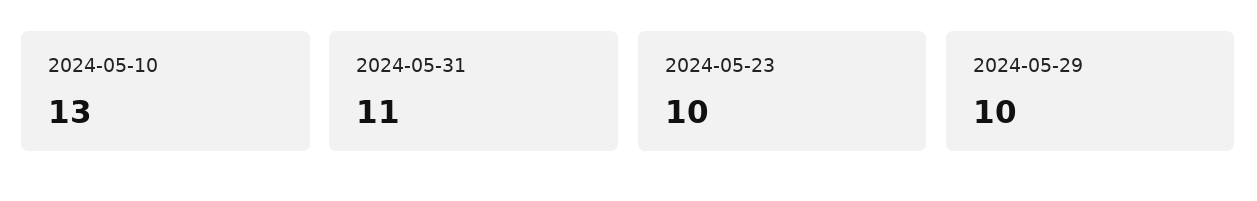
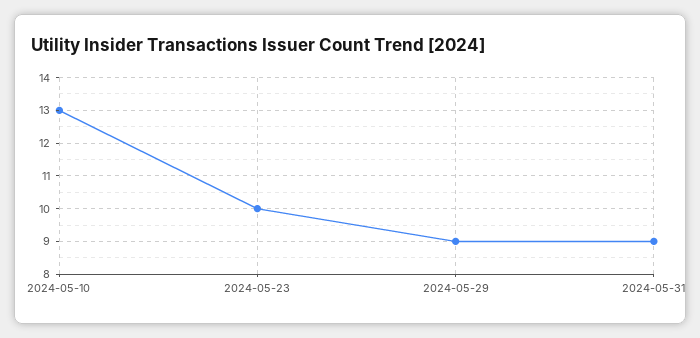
  {
    "2024-05-10": 13,
-   "2024-05-31": 11,
+   "2024-05-31": 9,
    "2024-05-23": 10,
-   "2024-05-29": 10
+   "2024-05-29": 9
  }

